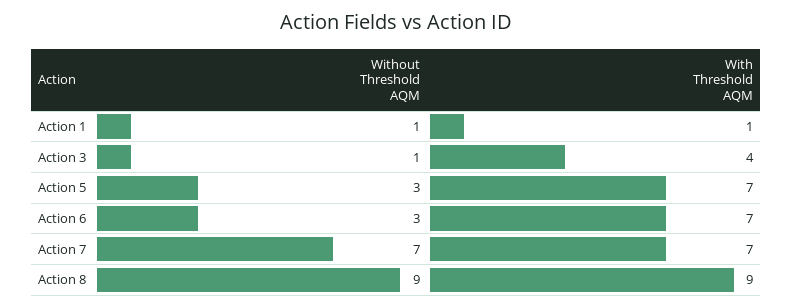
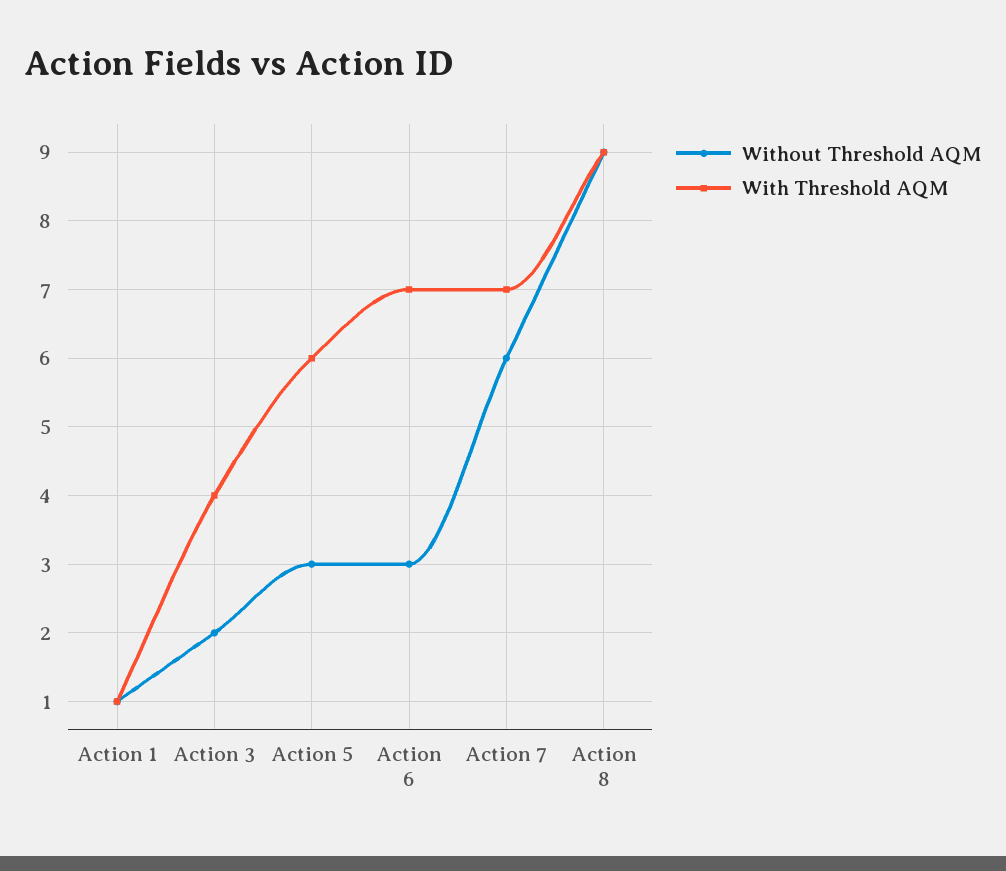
  {
    "Without Threshold AQM": {
      "Action 1": 1,
-     "Action 3": 1,
+     "Action 3": 2,
      "Action 5": 3,
      "Action 6": 3,
-     "Action 7": 7,
+     "Action 7": 6,
      "Action 8": 9
    },
    "With Threshold AQM": {
      "Action 1": 1,
      "Action 3": 4,
-     "Action 5": 7,
+     "Action 5": 6,
      "Action 6": 7,
      "Action 7": 7,
      "Action 8": 9
    }
  }

